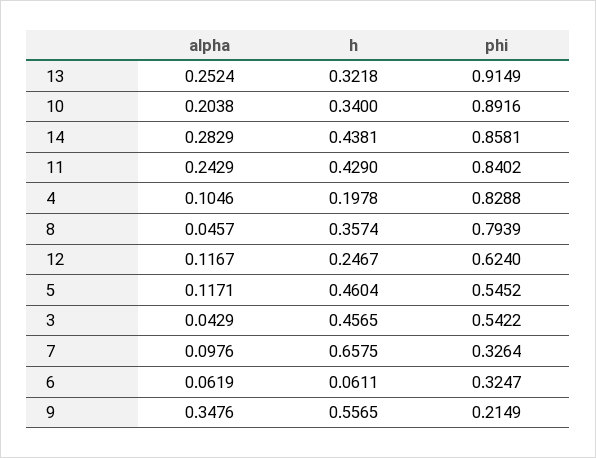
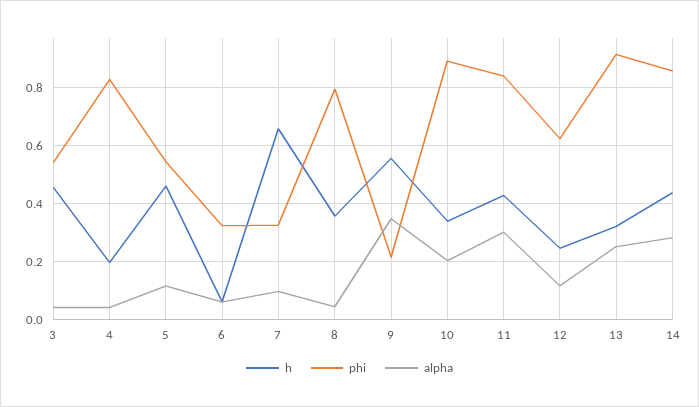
  {
    "alpha": {
      "13": 0.2524,
      "10": 0.2038,
      "14": 0.2829,
-     "11": 0.2429,
+     "11": 0.3,
-     "4": 0.1046,
+     "4": 0.05,
      "8": 0.0457,
      "12": 0.1167,
      "5": 0.1171,
      "3": 0.0429,
      "7": 0.0976,
      "6": 0.0619,
      "9": 0.3476
    },
    "h": {
      "13": 0.3218,
      "10": 0.34,
      "14": 0.4381,
      "11": 0.429,
      "4": 0.1978,
      "8": 0.3574,
      "12": 0.2467,
      "5": 0.4604,
      "3": 0.4565,
      "7": 0.6575,
      "6": 0.0611,
      "9": 0.5565
    },
    "phi": {
      "13": 0.9149,
      "10": 0.8916,
      "14": 0.8581,
      "11": 0.8402,
      "4": 0.8288,
      "8": 0.7939,
      "12": 0.624,
      "5": 0.5452,
      "3": 0.5422,
      "7": 0.3264,
      "6": 0.3247,
      "9": 0.2149
    }
  }

